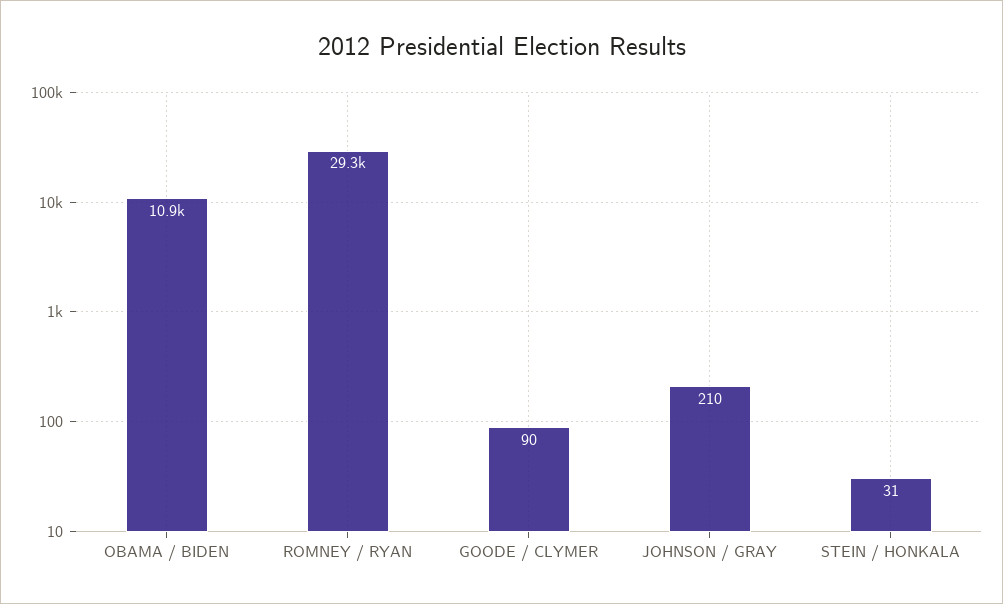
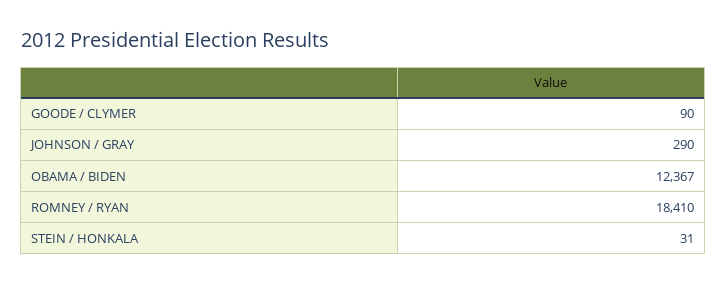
  {
-   "OBAMA / BIDEN": 10900,
+   "OBAMA / BIDEN": 12367,
-   "ROMNEY / RYAN": 29300,
+   "ROMNEY / RYAN": 18410,
    "GOODE / CLYMER": 90,
-   "JOHNSON / GRAY": 210,
+   "JOHNSON / GRAY": 290,
    "STEIN / HONKALA": 31
  }

